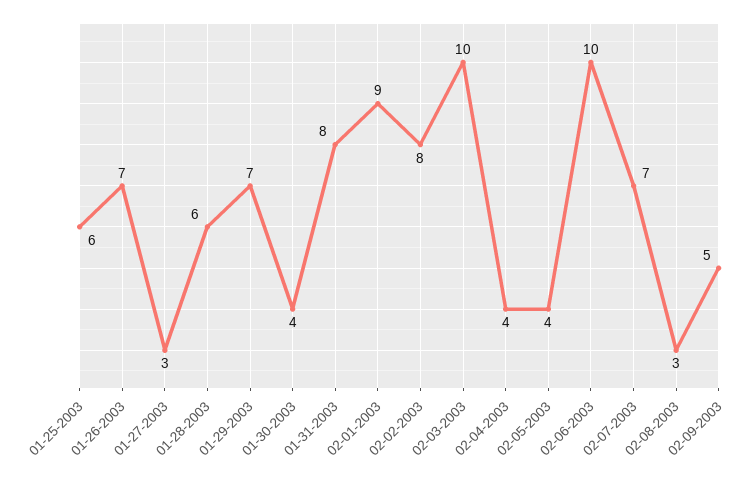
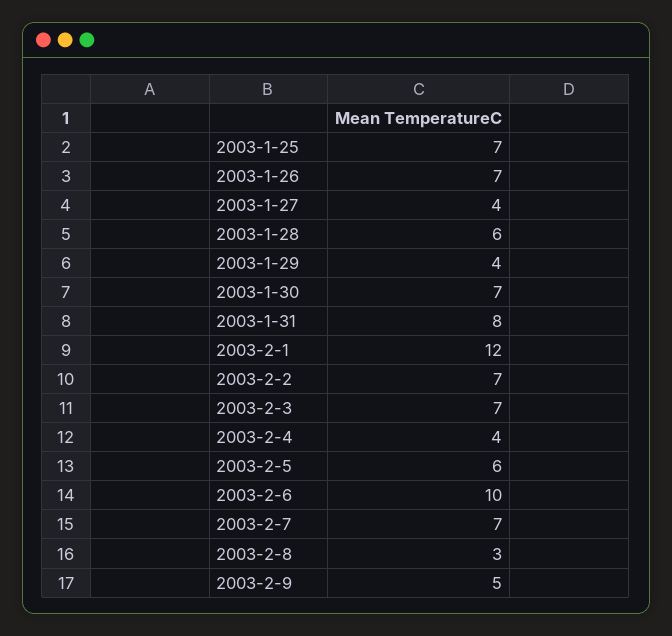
  {
-   "01-25-2003": 6,
+   "01-25-2003": 7,
    "01-26-2003": 7,
-   "01-27-2003": 3,
+   "01-27-2003": 4,
    "01-28-2003": 6,
-   "01-29-2003": 7,
+   "01-29-2003": 4,
-   "01-30-2003": 4,
+   "01-30-2003": 7,
    "01-31-2003": 8,
-   "02-01-2003": 9,
+   "02-01-2003": 12,
-   "02-02-2003": 8,
+   "02-02-2003": 7,
-   "02-03-2003": 10,
+   "02-03-2003": 7,
    "02-04-2003": 4,
-   "02-05-2003": 4,
+   "02-05-2003": 6,
    "02-06-2003": 10,
    "02-07-2003": 7,
    "02-08-2003": 3,
    "02-09-2003": 5
  }

